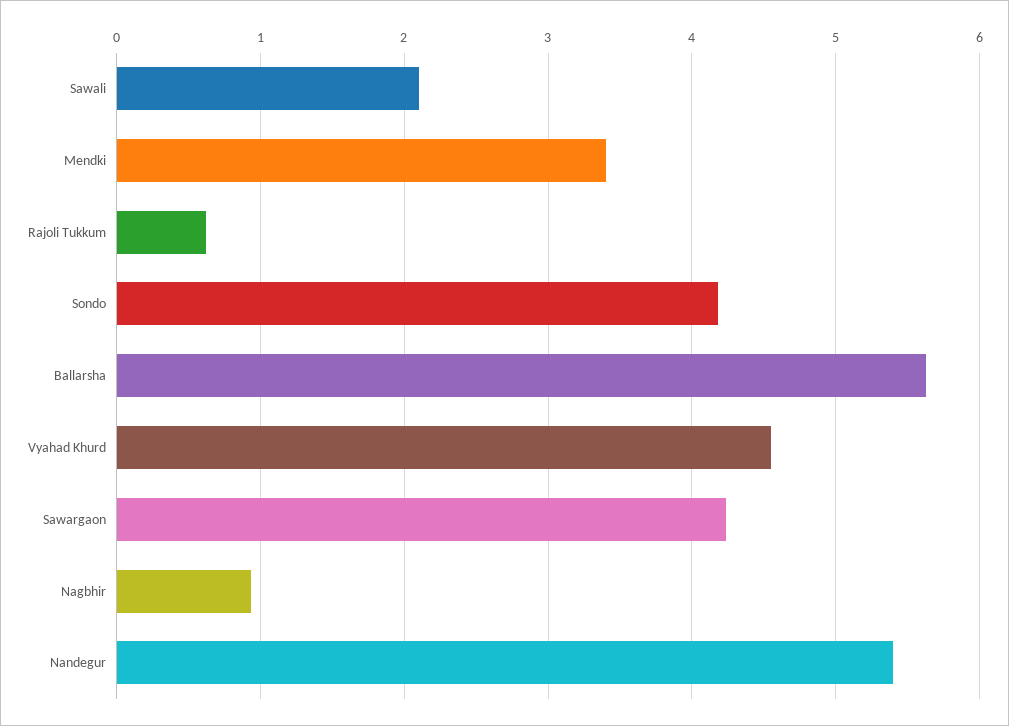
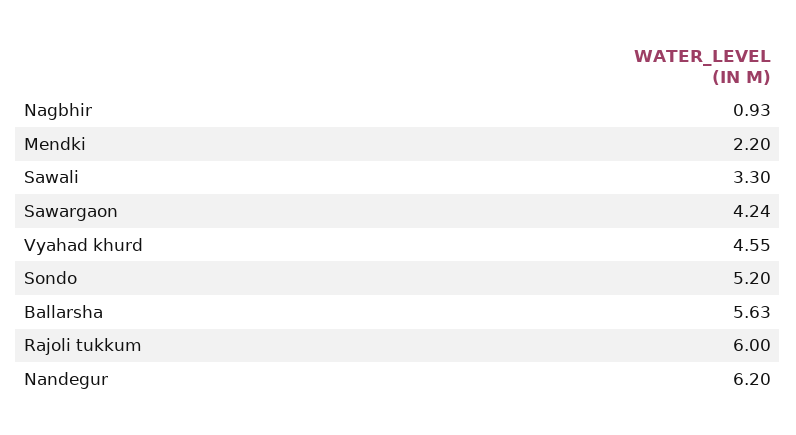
  {
-   "Sawali": 2.1,
+   "Sawali": 3.3,
-   "Mendki": 3.4,
+   "Mendki": 2.2,
-   "Rajoli Tukkum": 0.6,
+   "Rajoli Tukkum": 6,
-   "Sondo": 4.2,
+   "Sondo": 5.2,
    "Ballarsha": 5.63,
    "Vyahad Khurd": 4.55,
    "Sawargaon": 4.24,
    "Nagbhir": 0.93,
-   "Nandegur": 5.4
+   "Nandegur": 6.2
  }

